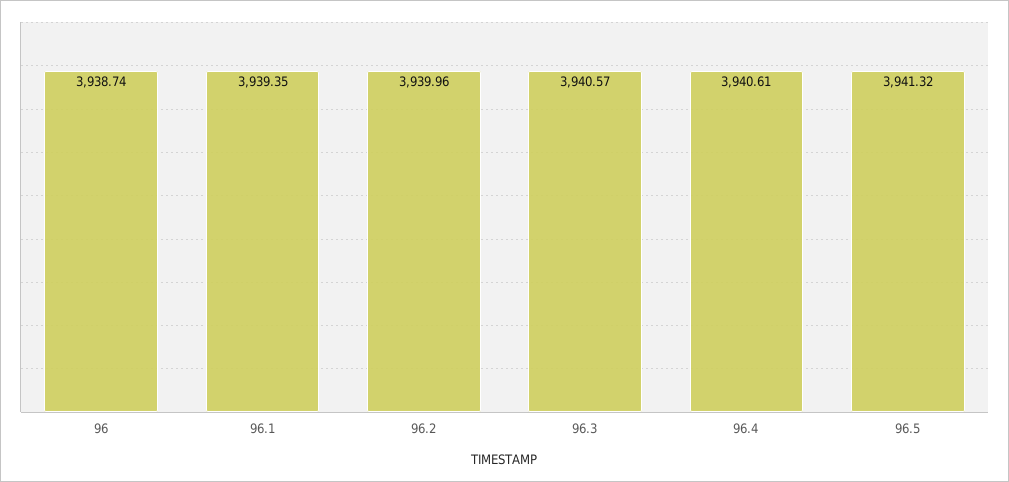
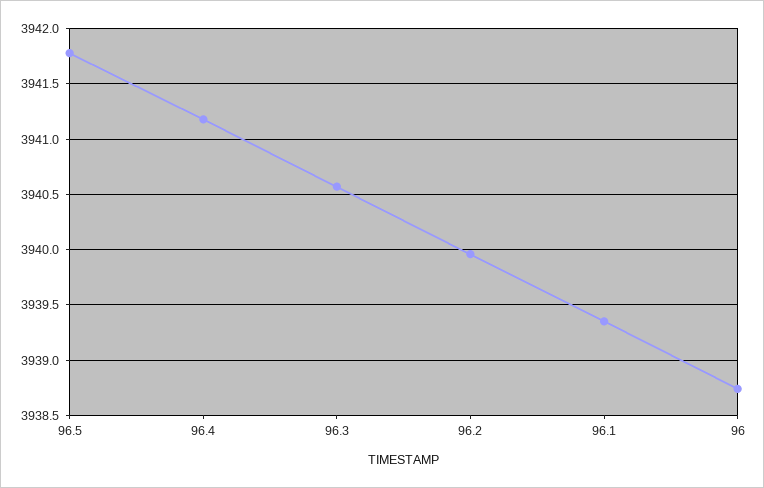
  {
    "96": 3938.74,
    "96.1": 3939.35,
    "96.2": 3939.96,
    "96.3": 3940.57,
-   "96.4": 3940.61,
+   "96.4": 3941.2,
-   "96.5": 3941.32
+   "96.5": 3941.8
  }

